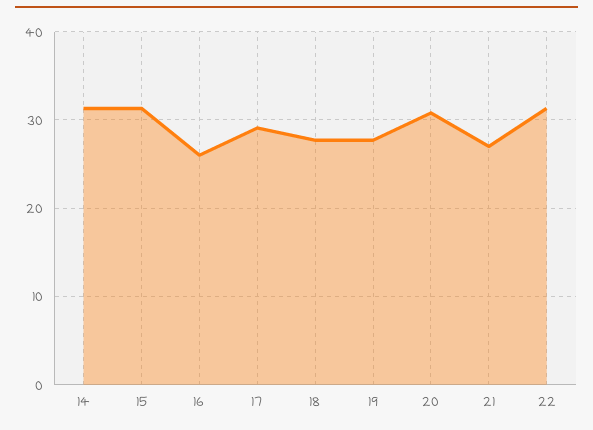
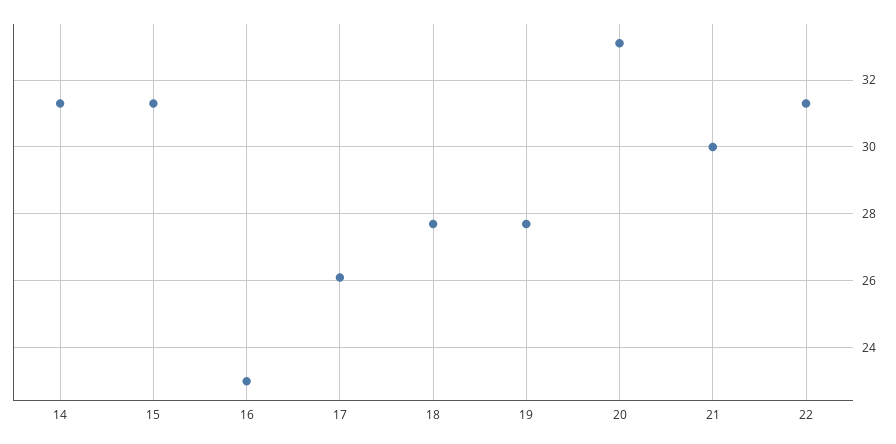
  {
    "14": 31.5,
    "15": 31.5,
-   "16": 26,
+   "16": 23,
-   "17": 29,
+   "17": 26,
    "18": 27.5,
    "19": 27.5,
-   "20": 31,
+   "20": 33,
-   "21": 27,
+   "21": 30,
    "22": 31.5
  }

